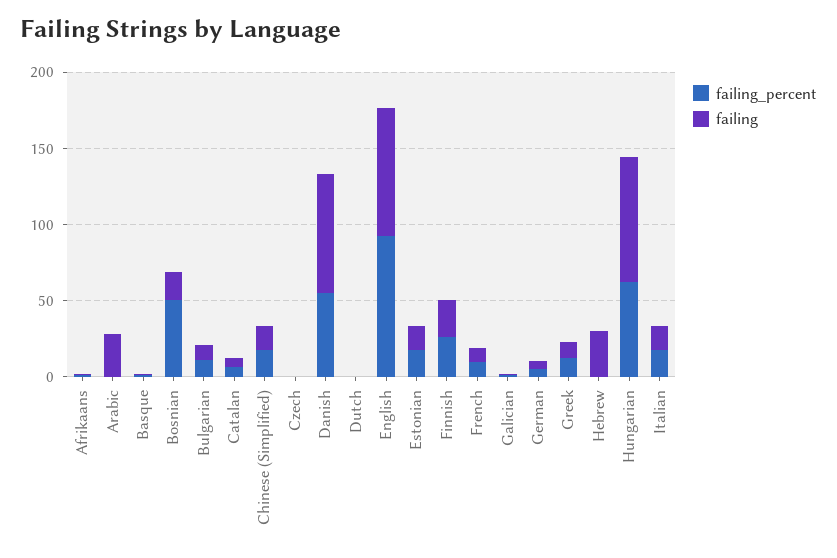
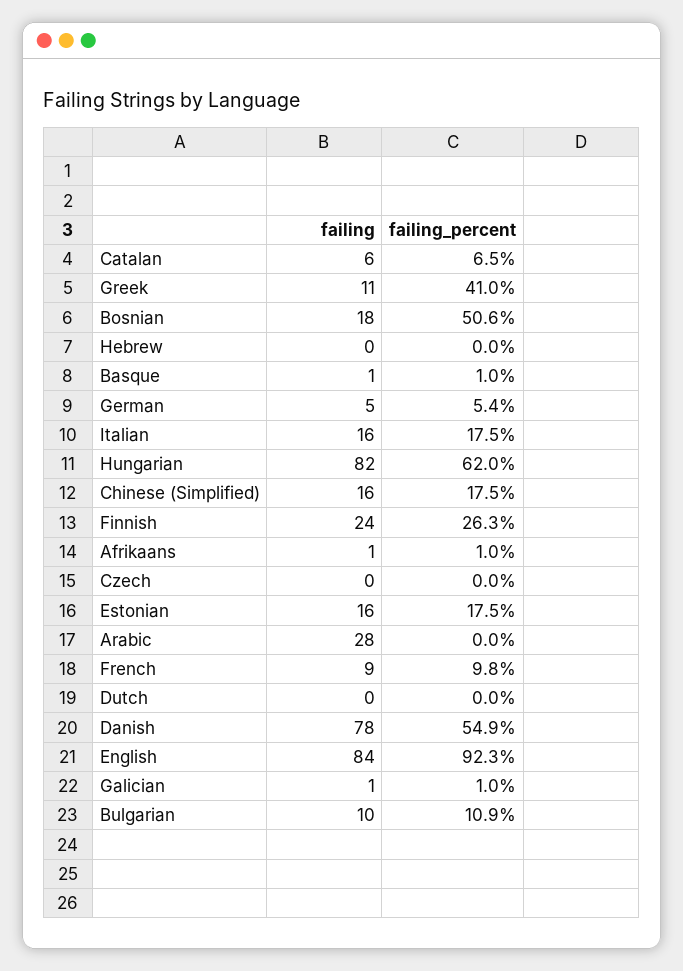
  {
    "failing_percent": {
      "Afrikaans": 1,
      "Arabic": 0,
      "Basque": 1,
      "Bosnian": 50.6,
      "Bulgarian": 10.9,
      "Catalan": 6.5,
      "Chinese (Simplified)": 17.5,
      "Czech": 0,
      "Danish": 54.9,
      "Dutch": 0,
      "English": 92.3,
      "Estonian": 17.5,
      "Finnish": 26.3,
      "French": 9.8,
      "Galician": 1,
      "German": 5.4,
-     "Greek": 10,
+     "Greek": 41,
      "Hebrew": 0,
      "Hungarian": 62,
      "Italian": 17.5
    },
    "failing": {
      "Afrikaans": 1,
      "Arabic": 28,
      "Basque": 1,
      "Bosnian": 18,
      "Bulgarian": 10,
      "Catalan": 6,
      "Chinese (Simplified)": 16,
      "Czech": 0,
      "Danish": 78,
      "Dutch": 0,
      "English": 84,
      "Estonian": 16,
      "Finnish": 24,
      "French": 9,
      "Galician": 1,
      "German": 5,
      "Greek": 11,
-     "Hebrew": 30,
+     "Hebrew": 0,
      "Hungarian": 82,
      "Italian": 16
    }
  }

